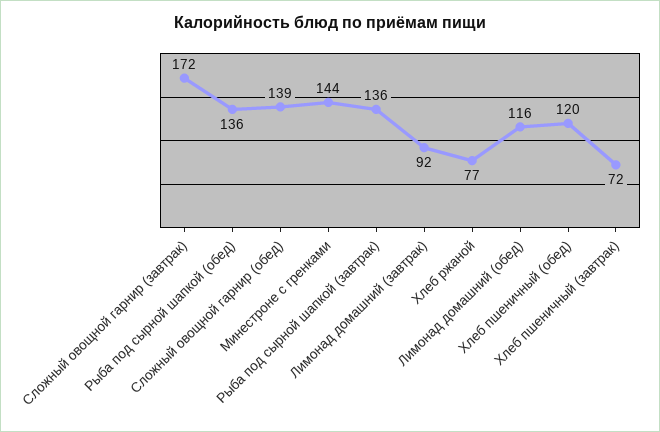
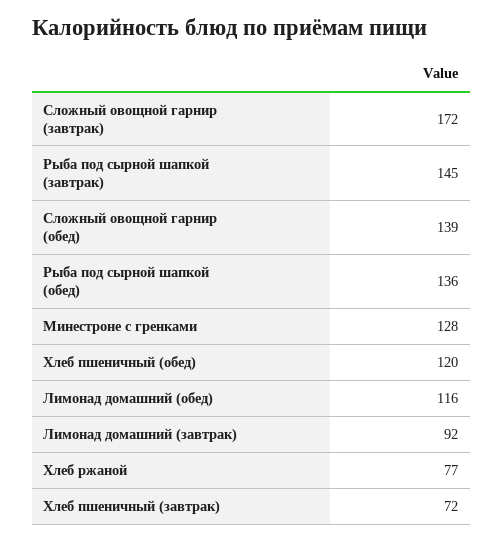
  {
    "Сложный овощной гарнир (завтрак)": 172,
    "Рыба под сырной шапкой (обед)": 136,
    "Сложный овощной гарнир (обед)": 139,
-   "Минестроне с гренками": 144,
+   "Минестроне с гренками": 128,
-   "Рыба под сырной шапкой (завтрак)": 136,
+   "Рыба под сырной шапкой (завтрак)": 145,
    "Лимонад домашний (завтрак)": 92,
    "Хлеб ржаной": 77,
    "Лимонад домашний (обед)": 116,
    "Хлеб пшеничный (обед)": 120,
    "Хлеб пшеничный (завтрак)": 72
  }

